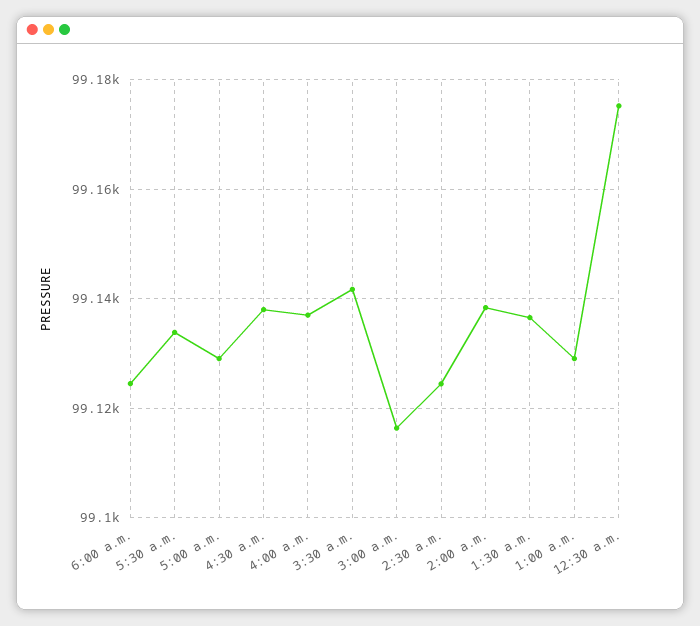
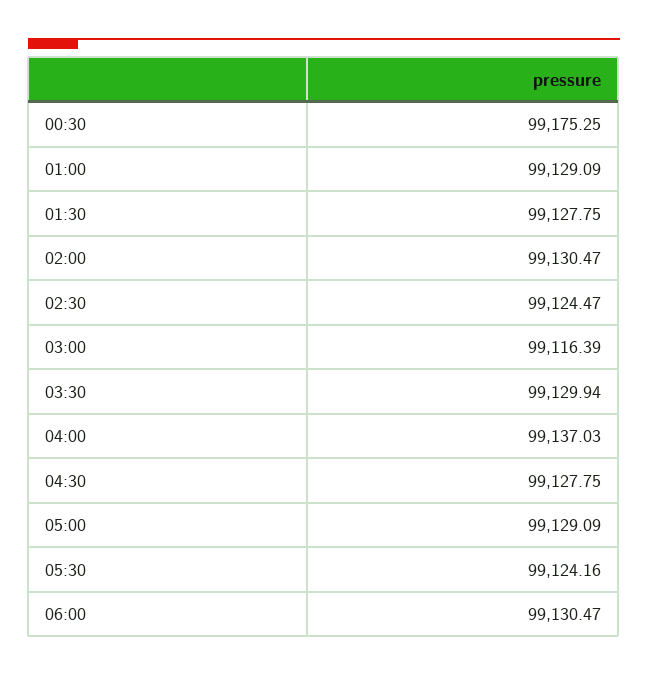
  {
-   "6:00 a.m.": 99124,
+   "6:00 a.m.": 99130.47,
-   "5:30 a.m.": 99134,
+   "5:30 a.m.": 99124.16,
    "5:00 a.m.": 99129.09,
-   "4:30 a.m.": 99138,
+   "4:30 a.m.": 99127.75,
    "4:00 a.m.": 99137.03,
-   "3:30 a.m.": 99142,
+   "3:30 a.m.": 99129.94,
    "3:00 a.m.": 99116.39,
    "2:30 a.m.": 99124.47,
-   "2:00 a.m.": 99138,
+   "2:00 a.m.": 99130.47,
-   "1:30 a.m.": 99136,
+   "1:30 a.m.": 99127.75,
    "1:00 a.m.": 99129.09,
    "12:30 a.m.": 99175.25
  }

